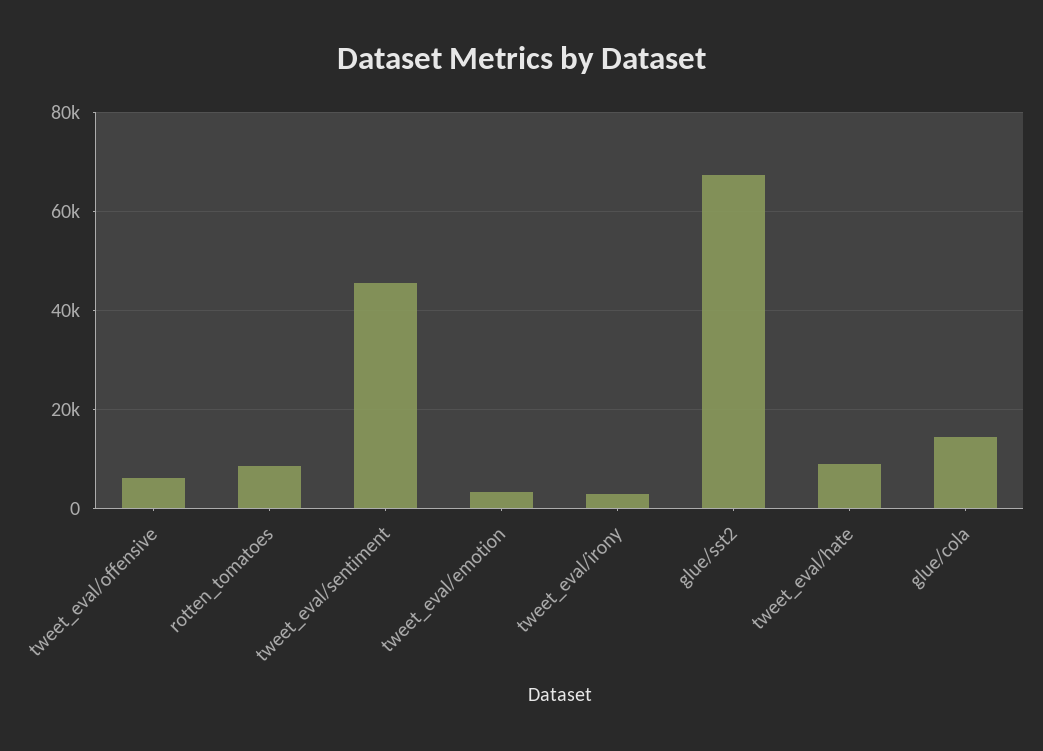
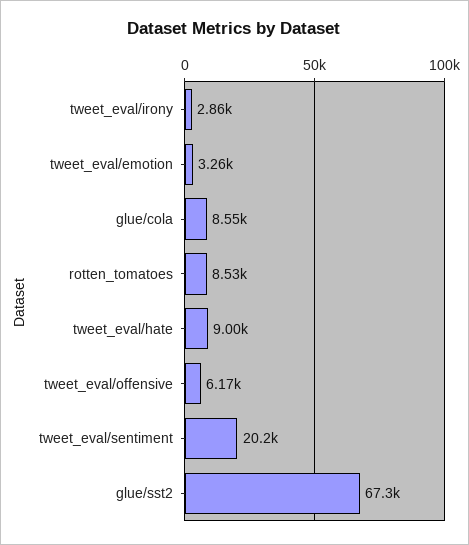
  {
    "tweet_eval/offensive": 6170,
    "rotten_tomatoes": 8530,
-   "tweet_eval/sentiment": 46000,
+   "tweet_eval/sentiment": 20200,
    "tweet_eval/emotion": 3260,
    "tweet_eval/irony": 2860,
    "glue/sst2": 67300,
    "tweet_eval/hate": 9000,
-   "glue/cola": 14000
+   "glue/cola": 8550
  }

